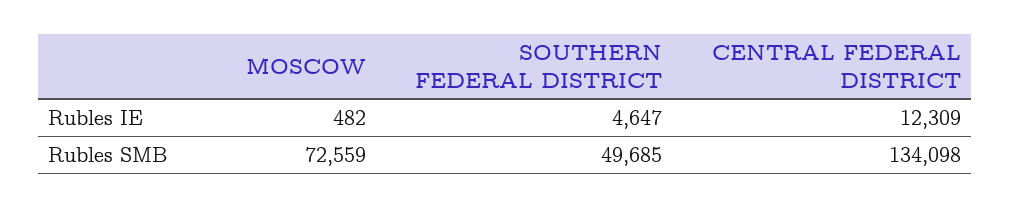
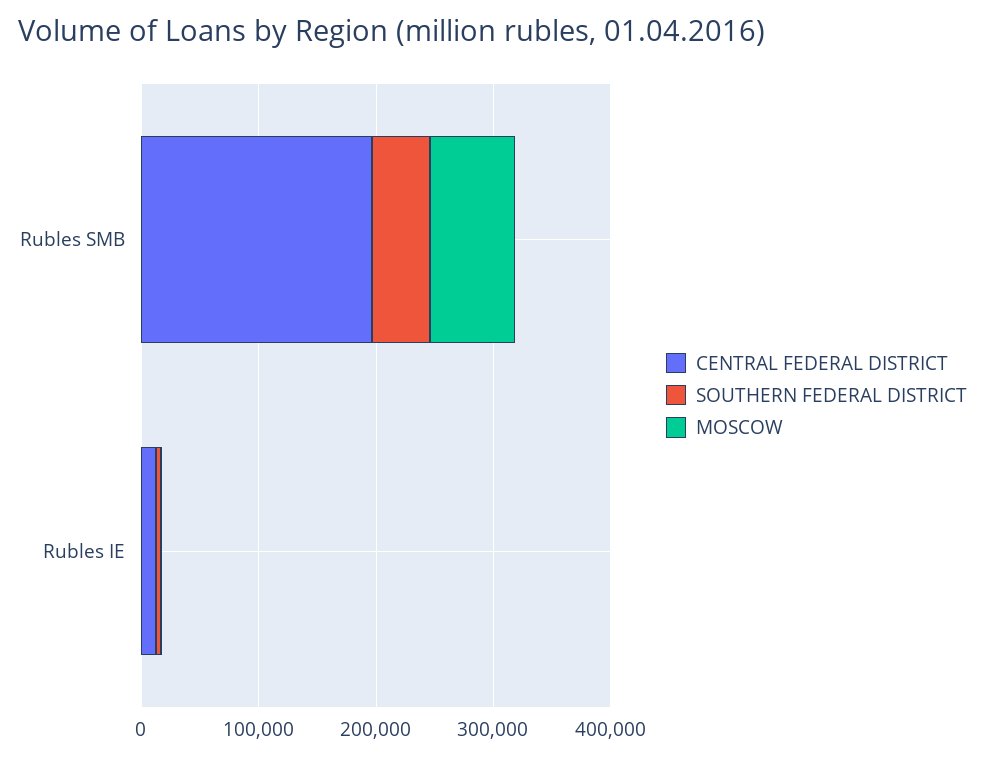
  {
    "MOSCOW": {
      "Rubles IE": 482,
      "Rubles SMB": 72559
    },
    "SOUTHERN FEDERAL DISTRICT": {
      "Rubles IE": 4647,
      "Rubles SMB": 49685
    },
    "CENTRAL FEDERAL DISTRICT": {
      "Rubles IE": 12309,
-     "Rubles SMB": 134098
+     "Rubles SMB": 200000
    }
  }

